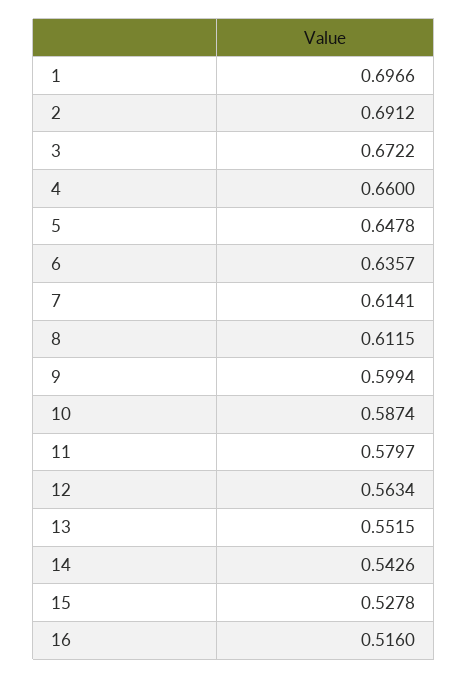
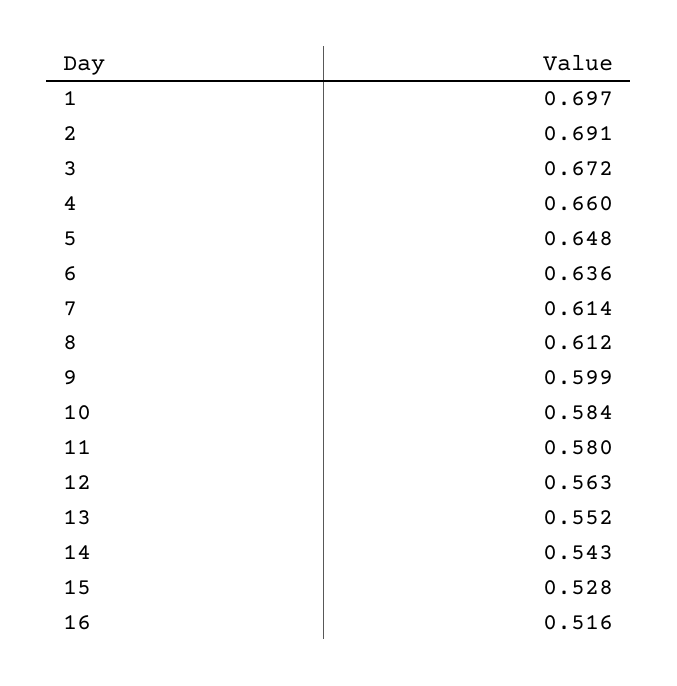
  {
    "1": 0.6966,
    "2": 0.6912,
    "3": 0.6722,
    "4": 0.66,
    "5": 0.6478,
    "6": 0.6357,
    "7": 0.6141,
    "8": 0.6115,
    "9": 0.5994,
-   "10": 0.5874,
+   "10": 0.584,
    "11": 0.5797,
    "12": 0.5634,
    "13": 0.5515,
    "14": 0.5426,
    "15": 0.5278,
    "16": 0.516
  }

